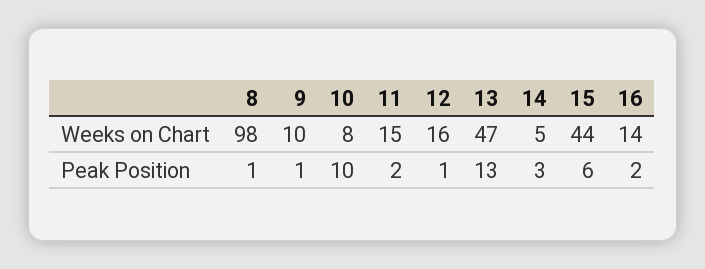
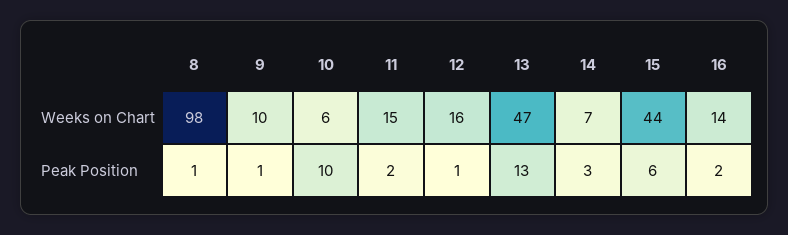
  {
    "8": {
      "Weeks on Chart": 98,
      "Peak Position": 1
    },
    "9": {
      "Weeks on Chart": 10,
      "Peak Position": 1
    },
    "10": {
-     "Weeks on Chart": 8,
+     "Weeks on Chart": 6,
      "Peak Position": 10
    },
    "11": {
      "Weeks on Chart": 15,
      "Peak Position": 2
    },
    "12": {
      "Weeks on Chart": 16,
      "Peak Position": 1
    },
    "13": {
      "Weeks on Chart": 47,
      "Peak Position": 13
    },
    "14": {
-     "Weeks on Chart": 5,
+     "Weeks on Chart": 7,
      "Peak Position": 3
    },
    "15": {
      "Weeks on Chart": 44,
      "Peak Position": 6
    },
    "16": {
      "Weeks on Chart": 14,
      "Peak Position": 2
    }
  }

